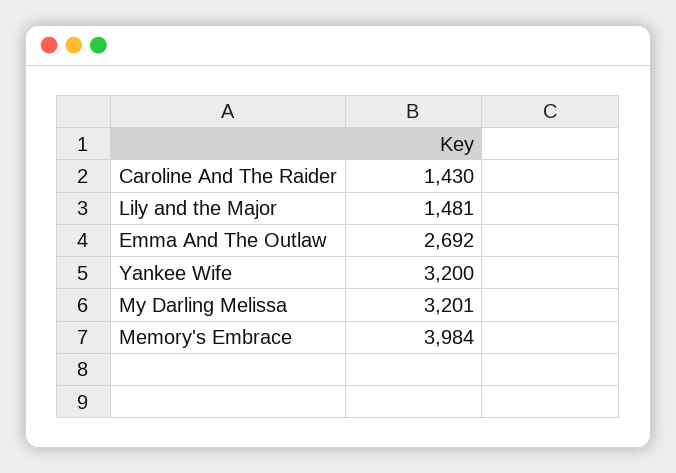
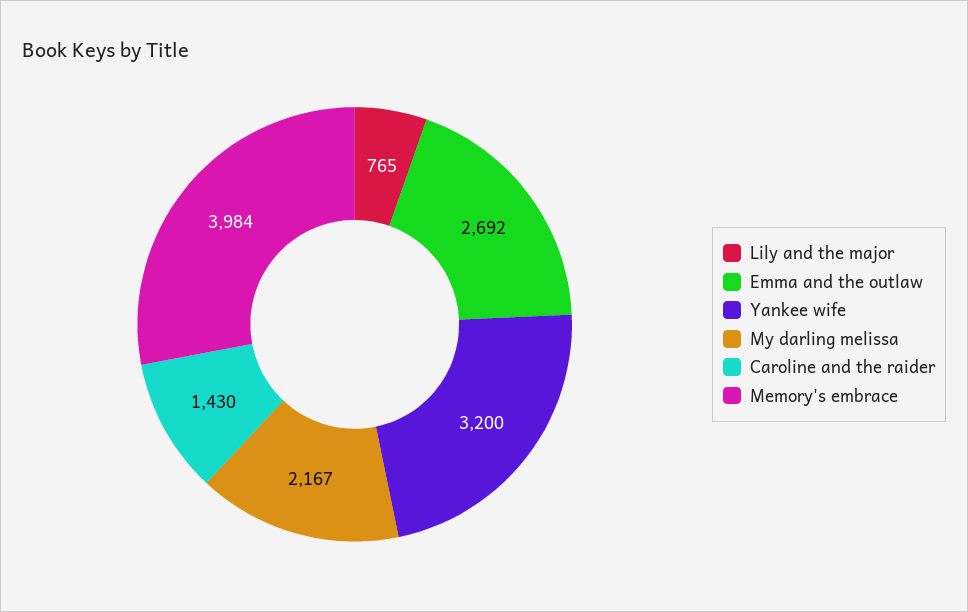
  {
    "Caroline And The Raider": 1430,
-   "Lily and the Major": 1481,
+   "Lily and the Major": 765,
    "Emma And The Outlaw": 2692,
    "Yankee Wife": 3200,
-   "My Darling Melissa": 3201,
+   "My Darling Melissa": 2167,
    "Memory's Embrace": 3984
  }

